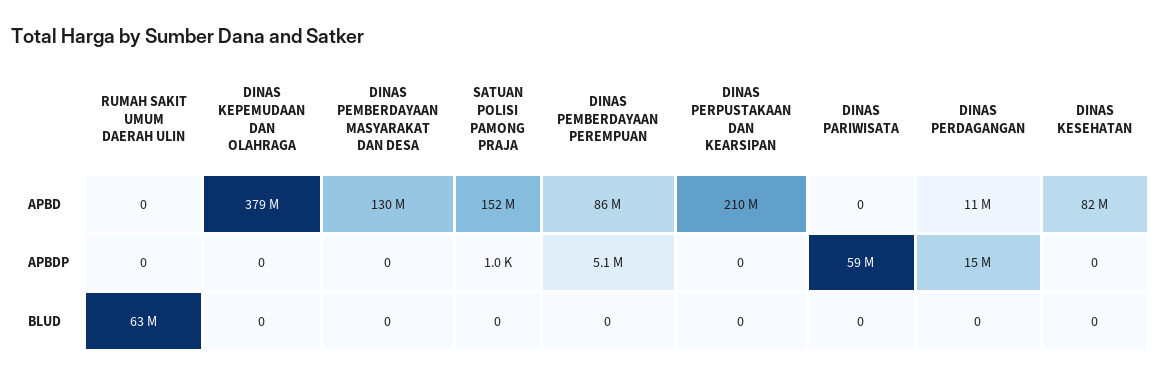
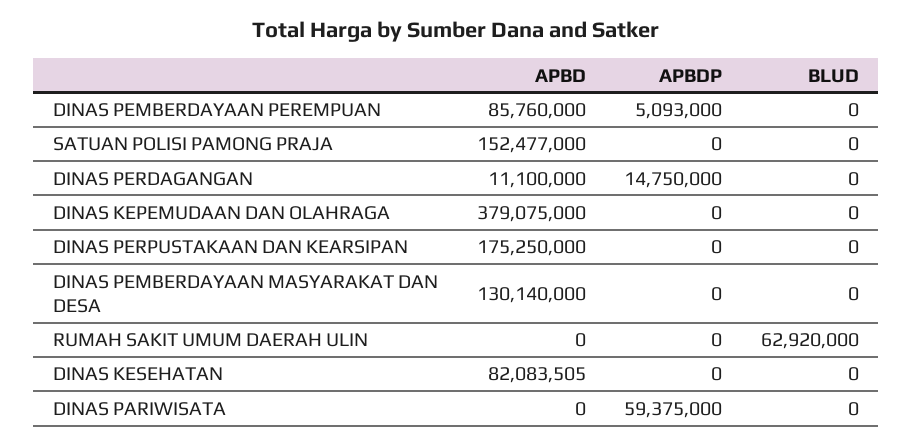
  {
    "RUMAH SAKIT UMUM DAERAH ULIN": {
      "APBD": 0,
      "APBDP": 0,
      "BLUD": 62920000
    },
    "DINAS KEPEMUDAAN DAN OLAHRAGA": {
      "APBD": 379075000,
      "APBDP": 0,
      "BLUD": 0
    },
    "DINAS PEMBERDAYAAN MASYARAKAT DAN DESA": {
      "APBD": 130140000,
      "APBDP": 0,
      "BLUD": 0
    },
    "SATUAN POLISI PAMONG PRAJA": {
      "APBD": 152477000,
-     "APBDP": 1000,
+     "APBDP": 0,
      "BLUD": 0
    },
    "DINAS PEMBERDAYAAN PEREMPUAN": {
      "APBD": 85760000,
      "APBDP": 5093000,
      "BLUD": 0
    },
    "DINAS PERPUSTAKAAN DAN KEARSIPAN": {
-     "APBD": 210000000,
+     "APBD": 175250000,
      "APBDP": 0,
      "BLUD": 0
    },
    "DINAS PARIWISATA": {
      "APBD": 0,
      "APBDP": 59375000,
      "BLUD": 0
    },
    "DINAS PERDAGANGAN": {
      "APBD": 11100000,
      "APBDP": 14750000,
      "BLUD": 0
    },
    "DINAS KESEHATAN": {
      "APBD": 82083505,
      "APBDP": 0,
      "BLUD": 0
    }
  }

